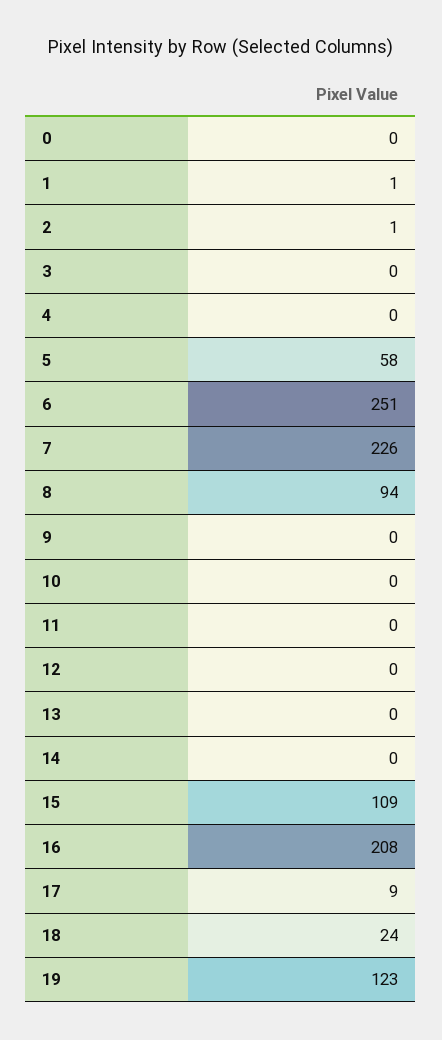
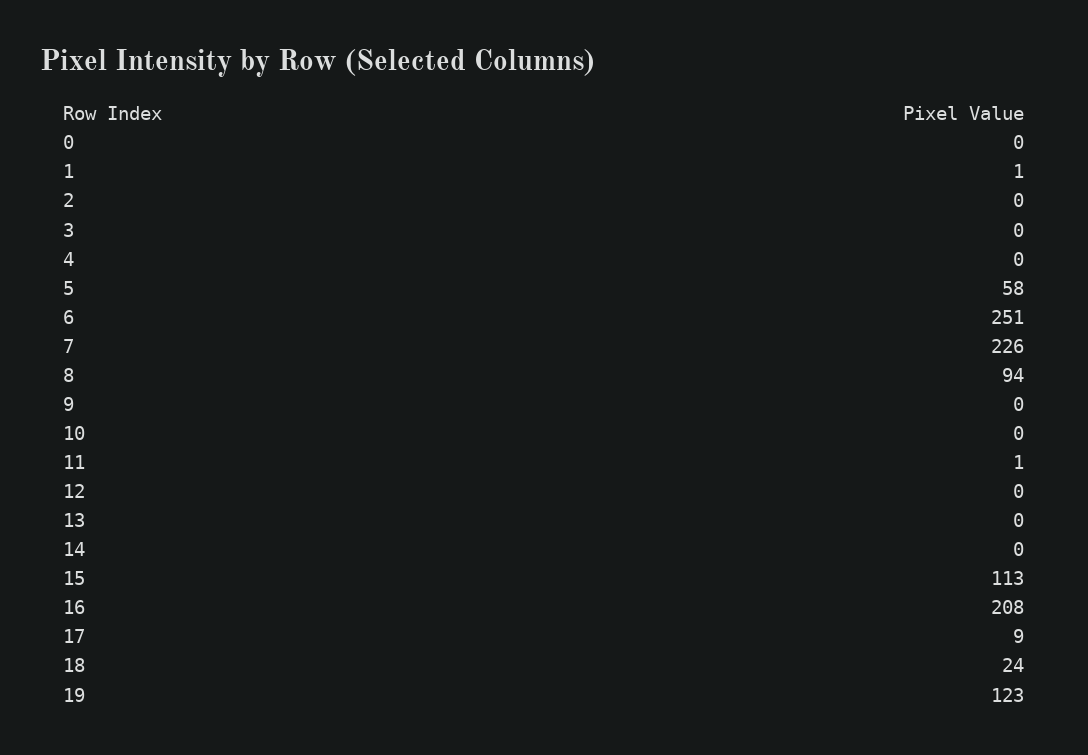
  {
    "0": 0,
    "1": 1,
-   "2": 1,
+   "2": 0,
    "3": 0,
    "4": 0,
    "5": 58,
    "6": 251,
    "7": 226,
    "8": 94,
    "9": 0,
    "10": 0,
-   "11": 0,
+   "11": 1,
    "12": 0,
    "13": 0,
    "14": 0,
-   "15": 109,
+   "15": 113,
    "16": 208,
    "17": 9,
    "18": 24,
    "19": 123
  }

